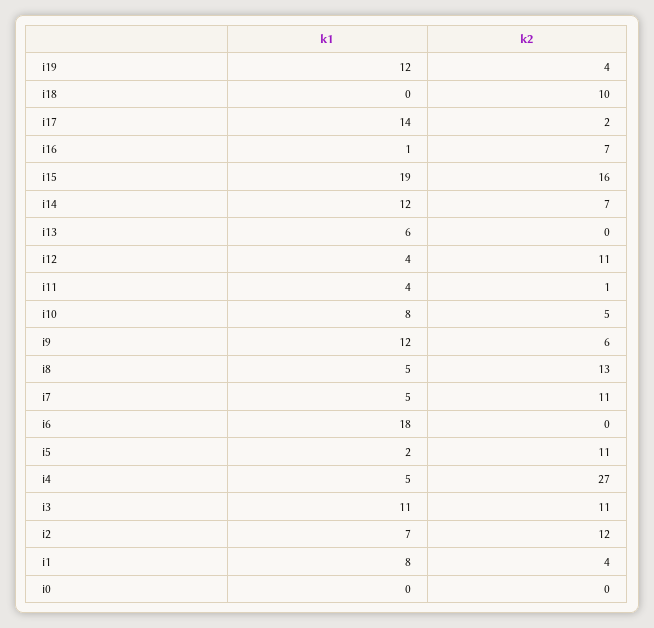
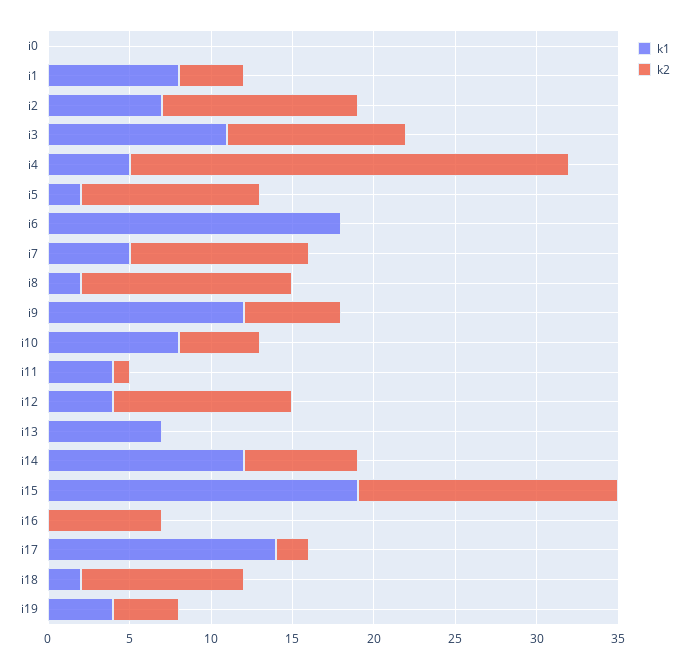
  {
    "k1": {
-     "i19": 12,
+     "i19": 4,
-     "i18": 0,
+     "i18": 2,
      "i17": 14,
-     "i16": 1,
+     "i16": 0,
      "i15": 19,
      "i14": 12,
-     "i13": 6,
+     "i13": 7,
      "i12": 4,
      "i11": 4,
      "i10": 8,
      "i9": 12,
-     "i8": 5,
+     "i8": 2,
      "i7": 5,
      "i6": 18,
      "i5": 2,
      "i4": 5,
      "i3": 11,
      "i2": 7,
      "i1": 8,
      "i0": 0
    },
    "k2": {
      "i19": 4,
      "i18": 10,
      "i17": 2,
      "i16": 7,
      "i15": 16,
      "i14": 7,
      "i13": 0,
      "i12": 11,
      "i11": 1,
      "i10": 5,
      "i9": 6,
      "i8": 13,
      "i7": 11,
      "i6": 0,
      "i5": 11,
      "i4": 27,
      "i3": 11,
      "i2": 12,
      "i1": 4,
      "i0": 0
    }
  }

